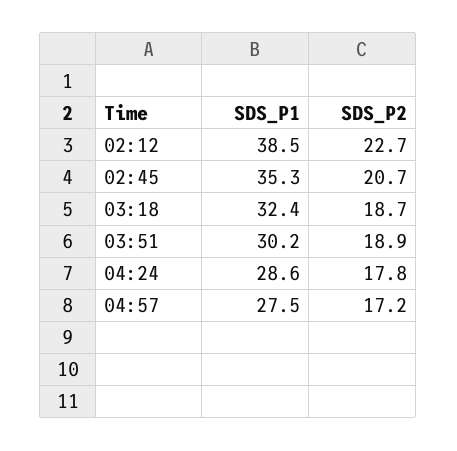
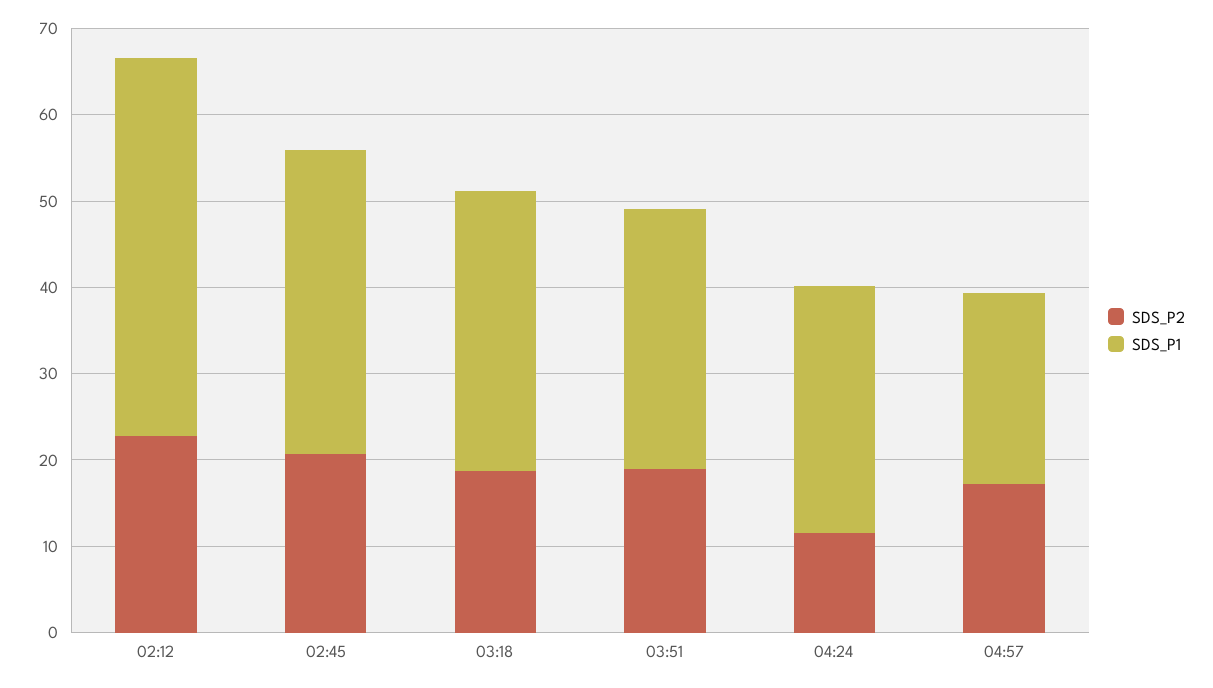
  {
    "SDS_P1": {
-     "02:12": 38.5,
+     "02:12": 44,
      "02:45": 35.3,
      "03:18": 32.4,
      "03:51": 30.2,
      "04:24": 28.6,
-     "04:57": 27.5
+     "04:57": 22
    },
    "SDS_P2": {
      "02:12": 22.7,
      "02:45": 20.7,
      "03:18": 18.7,
      "03:51": 18.9,
-     "04:24": 17.8,
+     "04:24": 12,
      "04:57": 17.2
    }
  }

